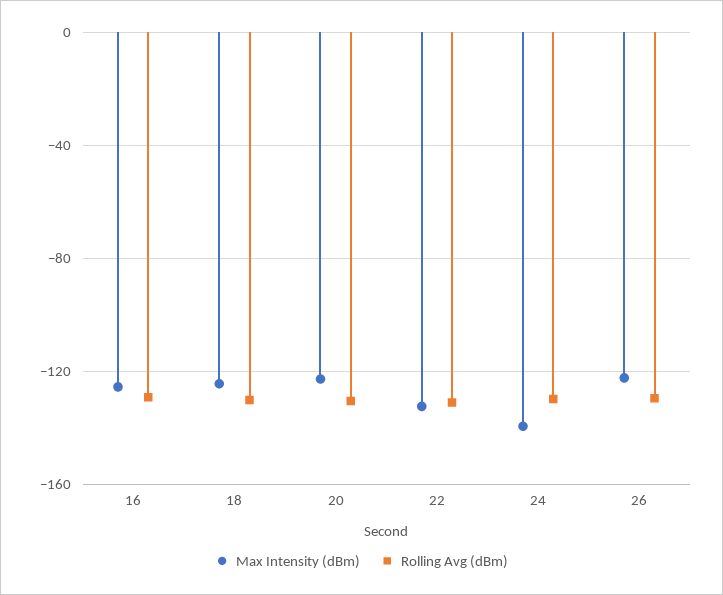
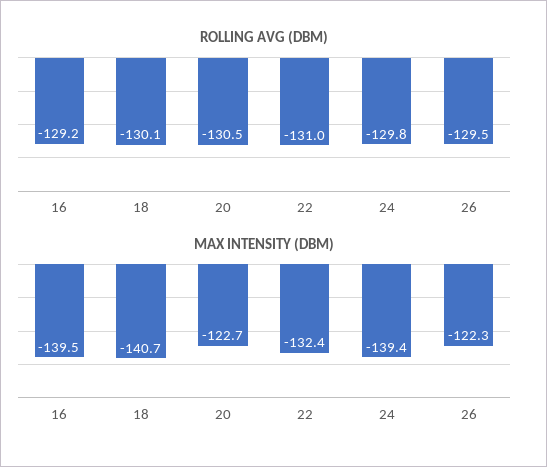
  {
    "Max Intensity (dBm)": {
-     "16": -125,
+     "16": -139.5,
-     "18": -125,
+     "18": -140.7,
      "20": -122.7,
      "22": -132.4,
      "24": -139.4,
      "26": -122.3
    },
    "Rolling Avg (dBm)": {
      "16": -129.2,
      "18": -130.1,
      "20": -130.5,
      "22": -131,
      "24": -129.8,
      "26": -129.5
    }
  }

